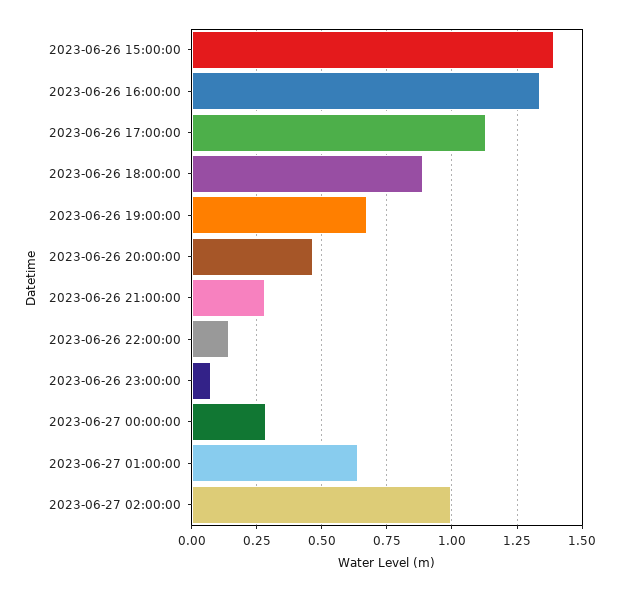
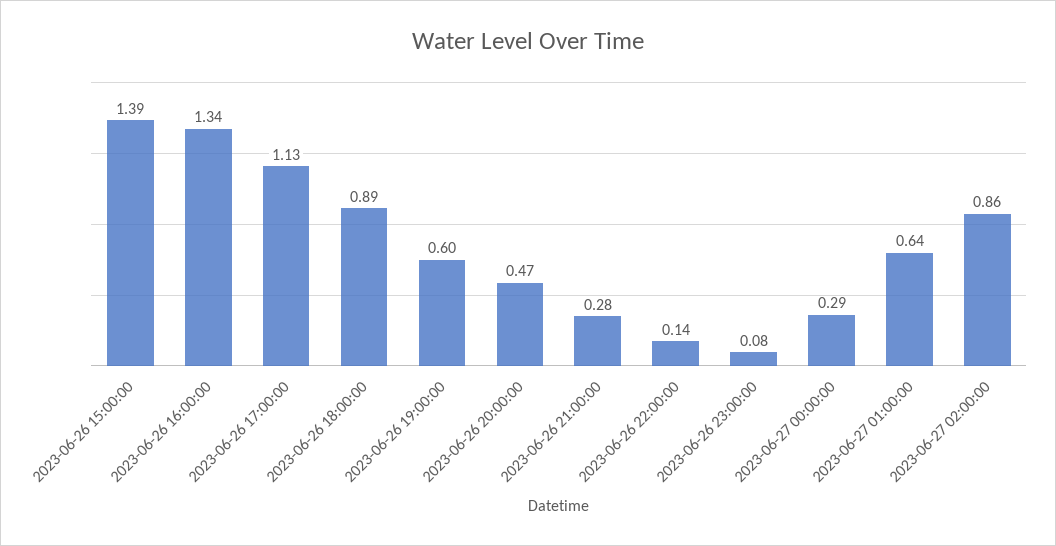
  {
    "2023-06-26 15:00:00": 1.39,
    "2023-06-26 16:00:00": 1.34,
    "2023-06-26 17:00:00": 1.13,
    "2023-06-26 18:00:00": 0.89,
-   "2023-06-26 19:00:00": 0.675,
+   "2023-06-26 19:00:00": 0.6,
    "2023-06-26 20:00:00": 0.47,
    "2023-06-26 21:00:00": 0.28,
    "2023-06-26 22:00:00": 0.14,
    "2023-06-26 23:00:00": 0.08,
    "2023-06-27 00:00:00": 0.29,
    "2023-06-27 01:00:00": 0.64,
-   "2023-06-27 02:00:00": 1
+   "2023-06-27 02:00:00": 0.86
  }

